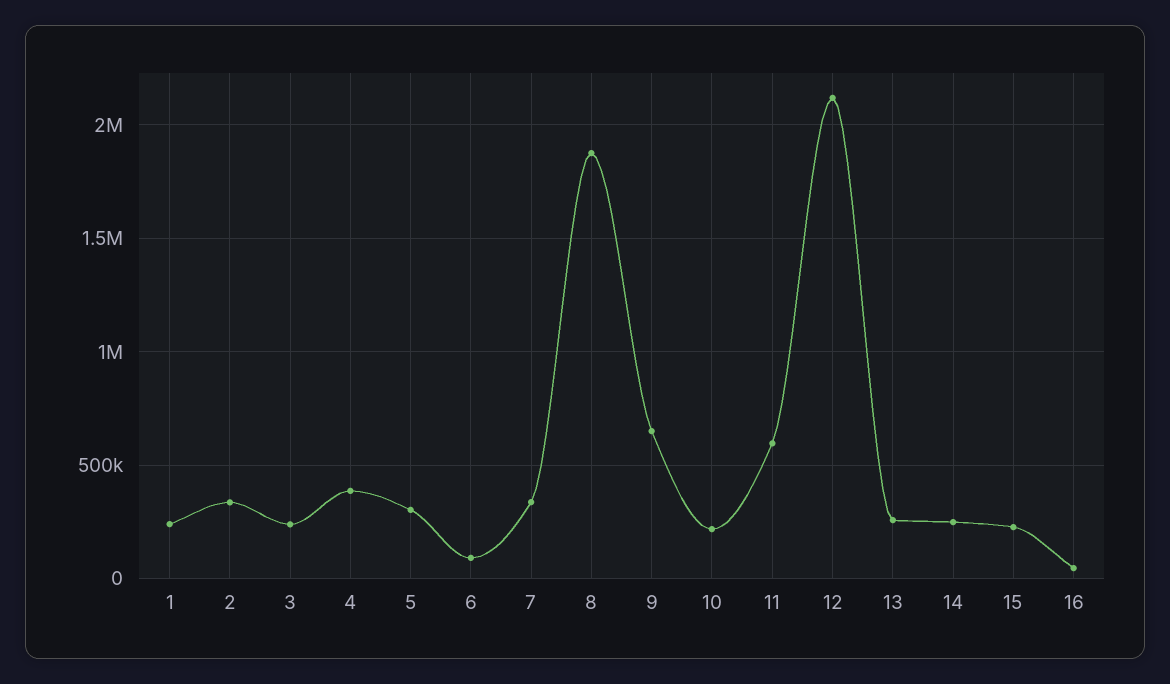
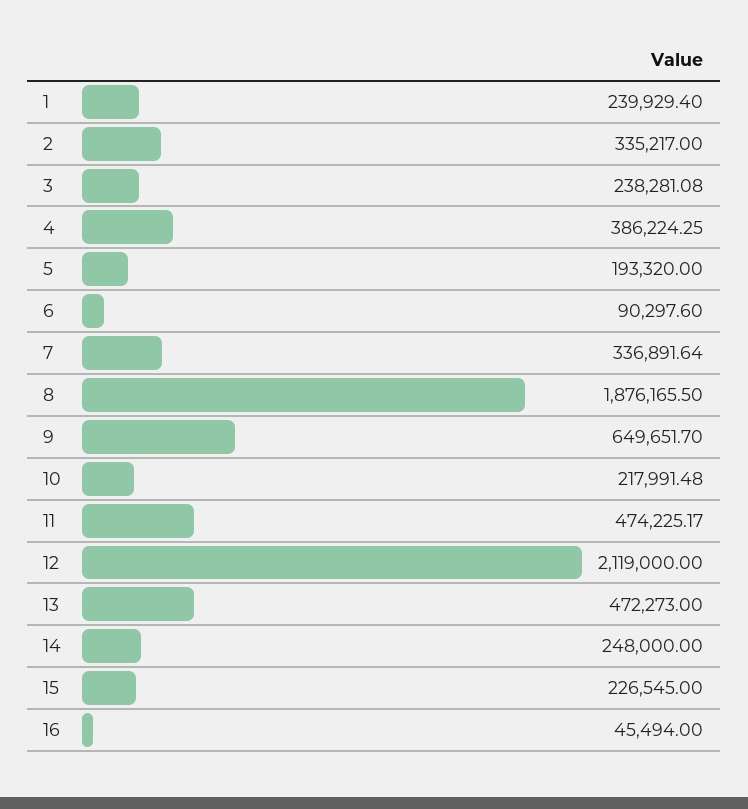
  {
    "1": 239929.4,
    "2": 335217,
    "3": 238281.08,
    "4": 386224.25,
-   "5": 300000,
+   "5": 193320,
    "6": 90297.6,
    "7": 336891.64,
    "8": 1876165.5,
    "9": 649651.7,
    "10": 217991.48,
-   "11": 600000,
+   "11": 474225.17,
    "12": 2119000,
-   "13": 250000,
+   "13": 472273,
    "14": 248000,
    "15": 226545,
    "16": 45494
  }

